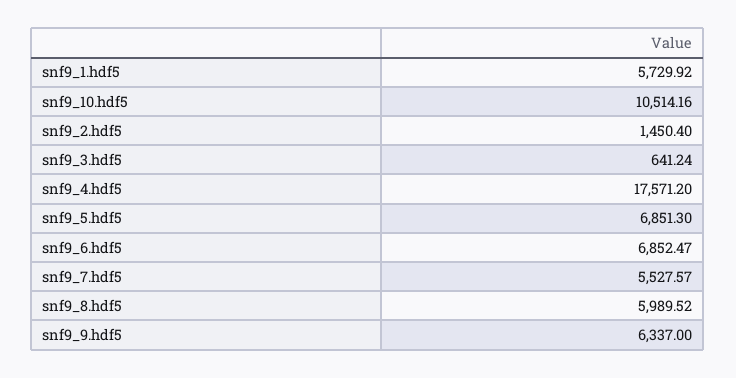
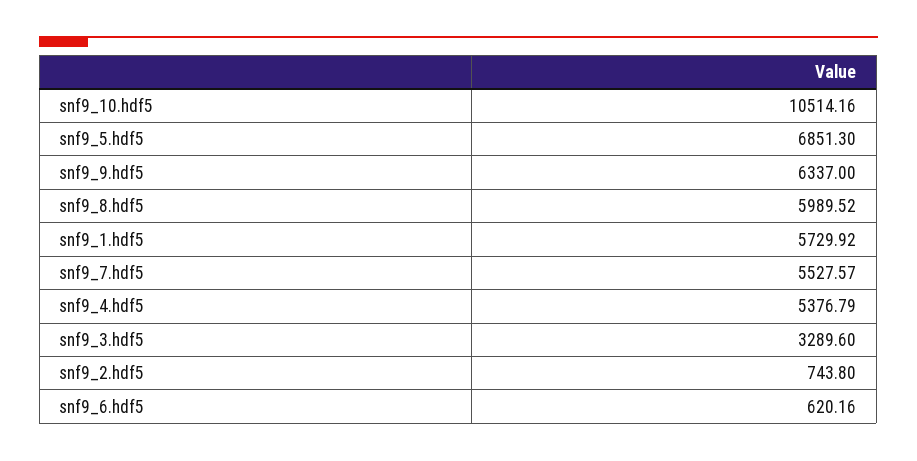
  {
    "snf9_1.hdf5": 5729.92,
    "snf9_10.hdf5": 10514.16,
-   "snf9_2.hdf5": 1450.4,
+   "snf9_2.hdf5": 743.8,
-   "snf9_3.hdf5": 641.24,
+   "snf9_3.hdf5": 3289.6,
-   "snf9_4.hdf5": 17571.2,
+   "snf9_4.hdf5": 5376.79,
    "snf9_5.hdf5": 6851.3,
-   "snf9_6.hdf5": 6852.47,
+   "snf9_6.hdf5": 620.16,
    "snf9_7.hdf5": 5527.57,
    "snf9_8.hdf5": 5989.52,
    "snf9_9.hdf5": 6337
  }

